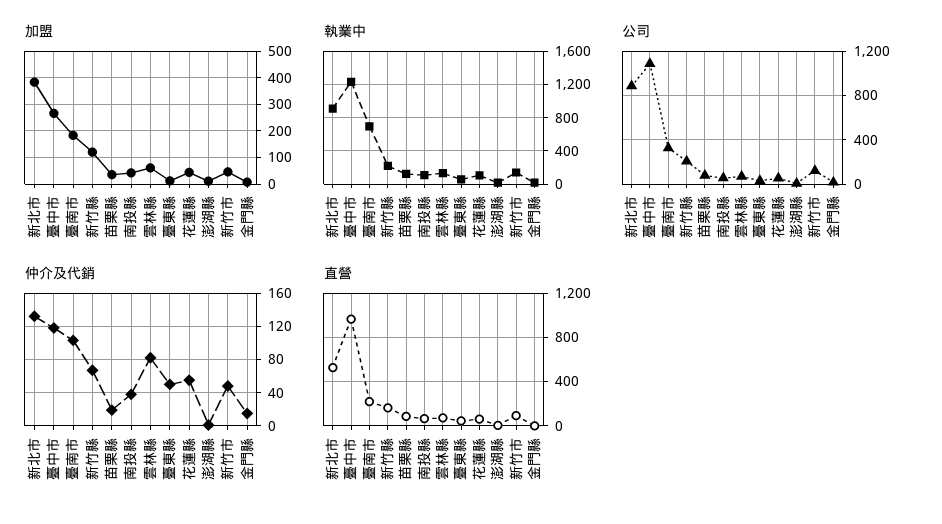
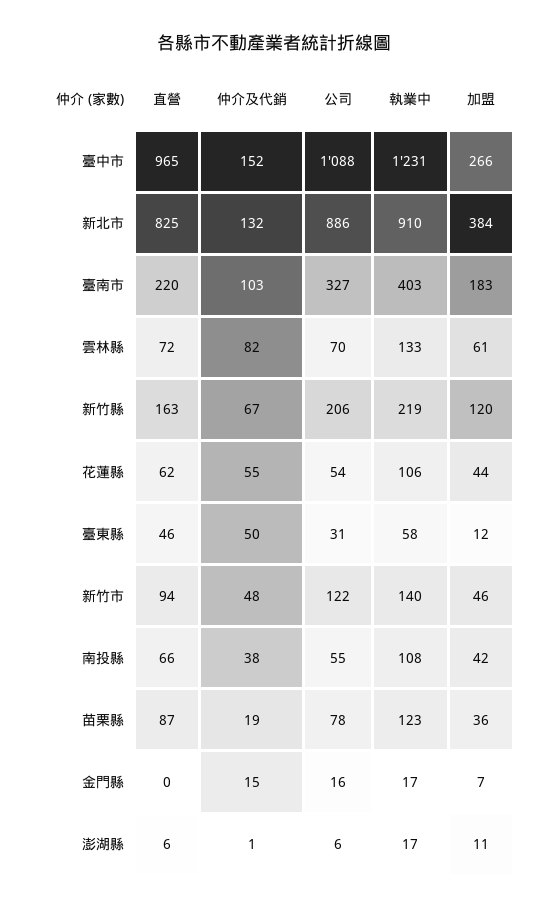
  {
    "加盟": {
      "新北市": 384,
      "臺中市": 266,
      "臺南市": 183,
      "新竹縣": 120,
      "苗栗縣": 36,
      "南投縣": 42,
      "雲林縣": 61,
      "臺東縣": 12,
      "花蓮縣": 44,
      "澎湖縣": 11,
      "新竹市": 46,
      "金門縣": 7
    },
    "執業中": {
      "新北市": 910,
      "臺中市": 1231,
-     "臺南市": 700,
+     "臺南市": 403,
      "新竹縣": 219,
      "苗栗縣": 123,
      "南投縣": 108,
      "雲林縣": 133,
      "臺東縣": 58,
      "花蓮縣": 106,
      "澎湖縣": 17,
      "新竹市": 140,
      "金門縣": 17
    },
    "公司": {
      "新北市": 886,
      "臺中市": 1088,
      "臺南市": 327,
      "新竹縣": 206,
      "苗栗縣": 78,
      "南投縣": 55,
      "雲林縣": 70,
      "臺東縣": 31,
      "花蓮縣": 54,
      "澎湖縣": 6,
      "新竹市": 122,
      "金門縣": 16
    },
    "仲介及代銷": {
      "新北市": 132,
-     "臺中市": 120,
+     "臺中市": 152,
      "臺南市": 103,
      "新竹縣": 67,
      "苗栗縣": 19,
      "南投縣": 38,
      "雲林縣": 82,
      "臺東縣": 50,
      "花蓮縣": 55,
      "澎湖縣": 1,
      "新竹市": 48,
      "金門縣": 15
    },
    "直營": {
-     "新北市": 500,
+     "新北市": 825,
      "臺中市": 965,
      "臺南市": 220,
      "新竹縣": 163,
      "苗栗縣": 87,
      "南投縣": 66,
      "雲林縣": 72,
      "臺東縣": 46,
      "花蓮縣": 62,
      "澎湖縣": 6,
      "新竹市": 94,
      "金門縣": 0
    }
  }

